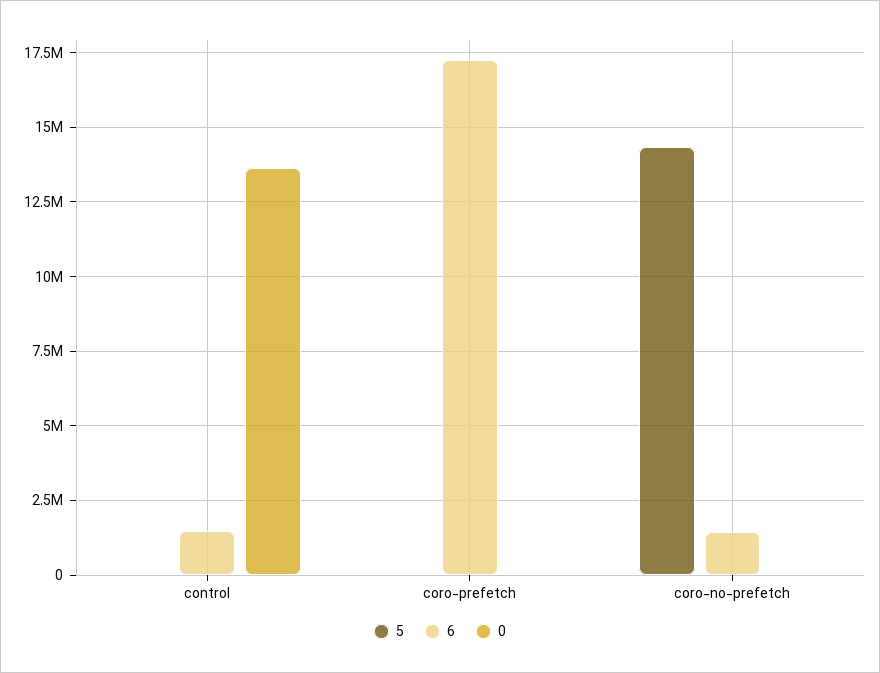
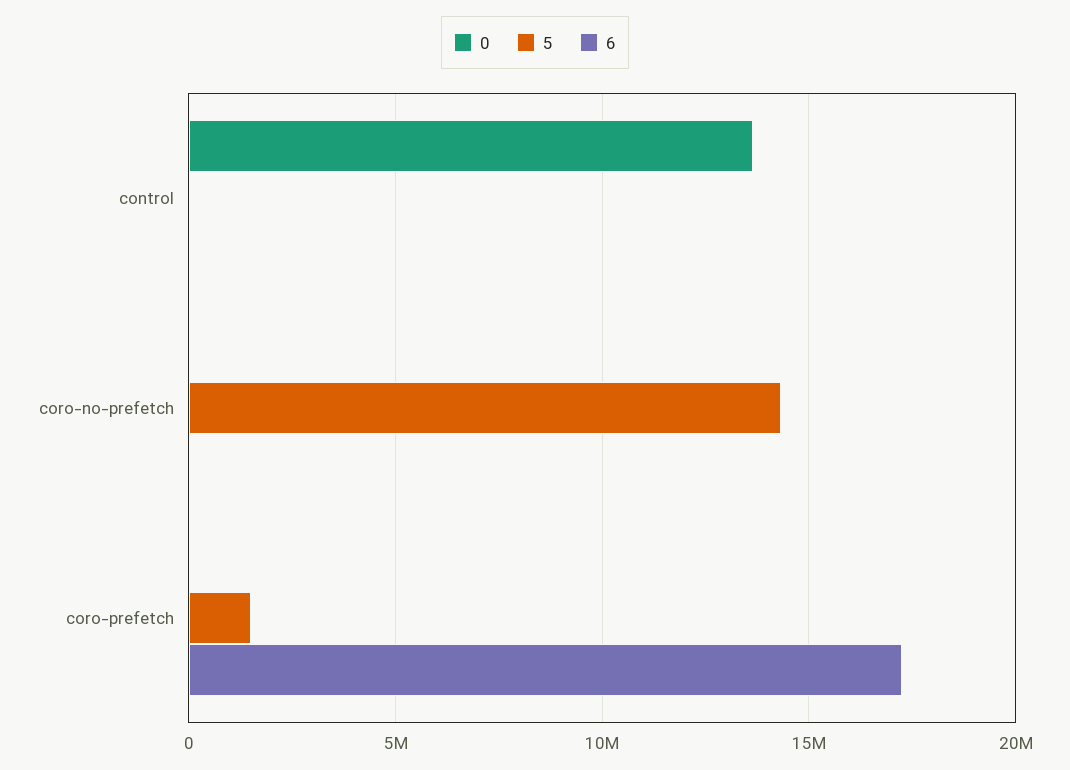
  {
    "5": {
      "control": 0,
-     "coro-prefetch": 0,
+     "coro-prefetch": 1500000,
      "coro-no-prefetch": 14250000
    },
    "6": {
-     "control": 1500000,
+     "control": 0,
      "coro-prefetch": 17250000,
-     "coro-no-prefetch": 1500000
+     "coro-no-prefetch": 0
    },
    "0": {
      "control": 13750000,
      "coro-prefetch": 0,
      "coro-no-prefetch": 0
    }
  }

